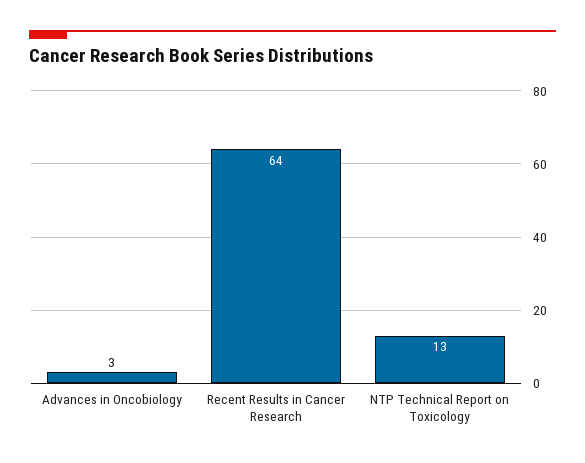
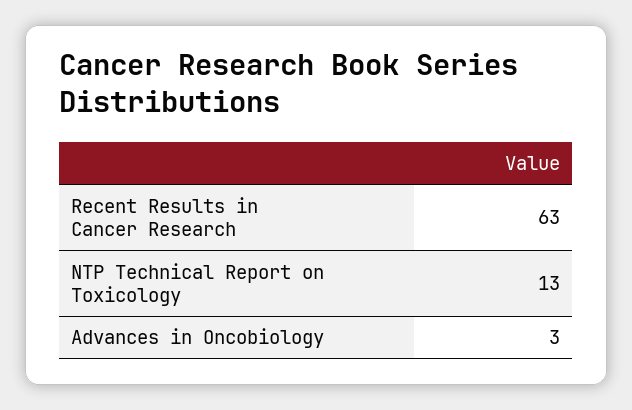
  {
    "Advances in Oncobiology": 3,
-   "Recent Results in Cancer Research": 64,
+   "Recent Results in Cancer Research": 63,
    "NTP Technical Report on Toxicology": 13
  }

